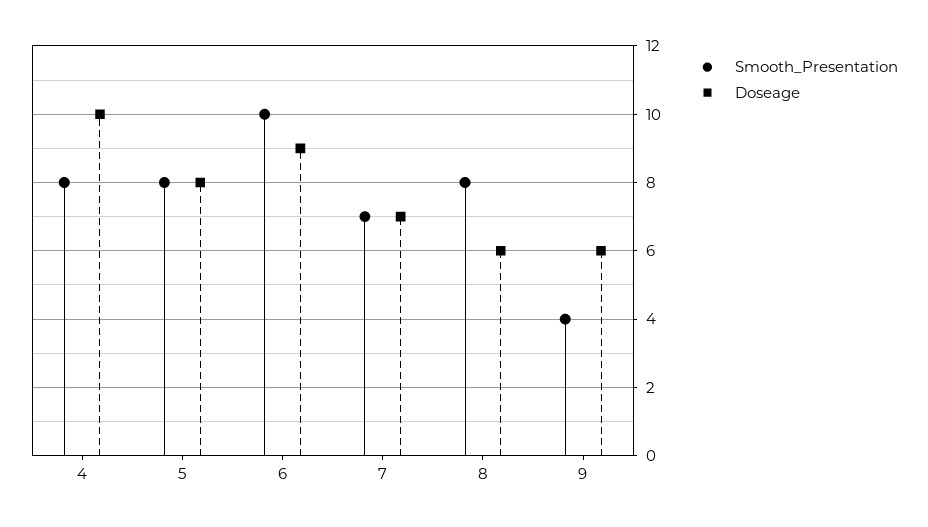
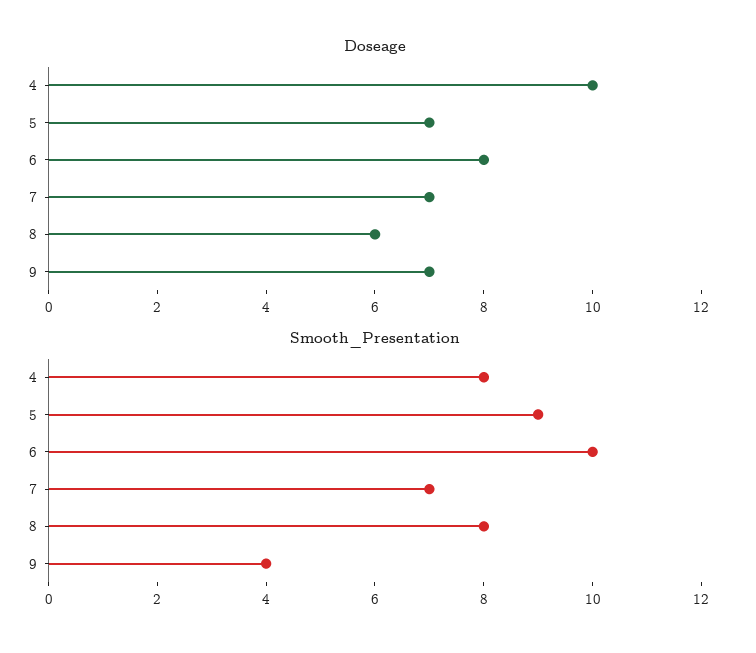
  {
    "Smooth_Presentation": {
      "4": 8,
-     "5": 8,
+     "5": 9,
      "6": 10,
      "7": 7,
      "8": 8,
      "9": 4
    },
    "Doseage": {
      "4": 10,
-     "5": 8,
+     "5": 7,
-     "6": 9,
+     "6": 8,
      "7": 7,
      "8": 6,
-     "9": 6
+     "9": 7
    }
  }

